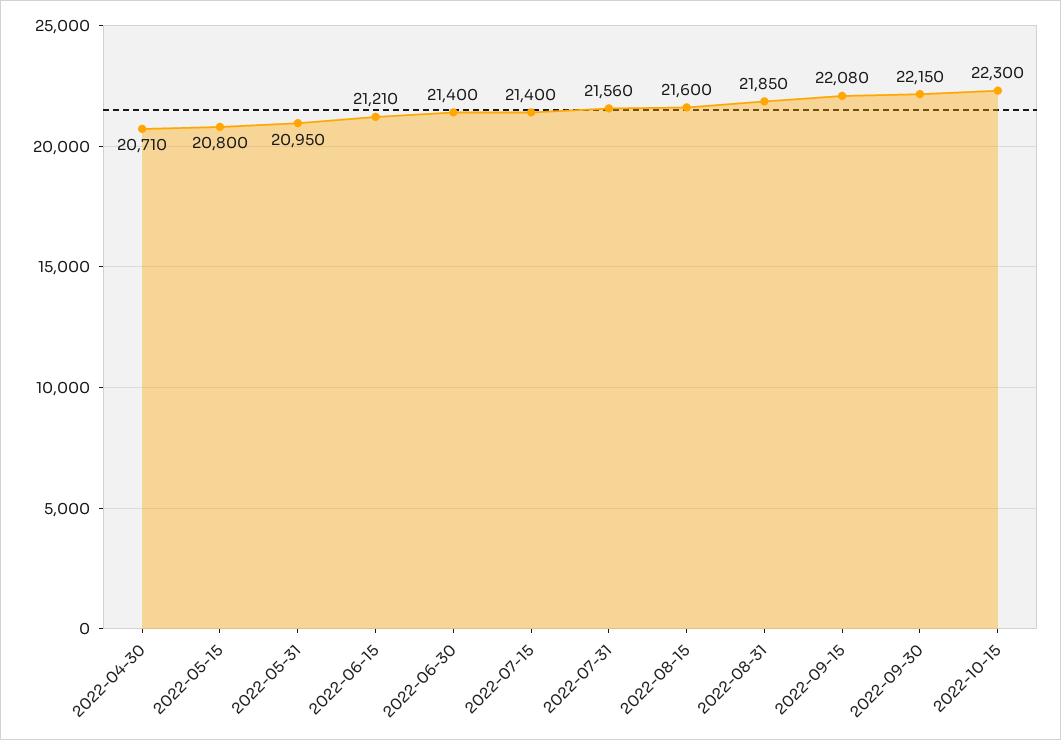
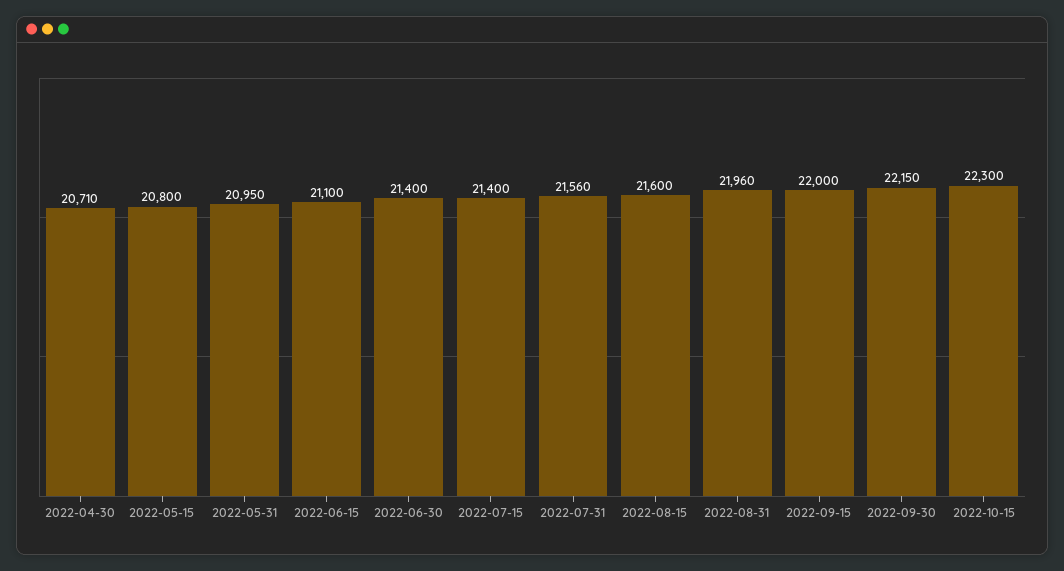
  {
    "2022-04-30": 20710,
    "2022-05-15": 20800,
    "2022-05-31": 20950,
-   "2022-06-15": 21210,
+   "2022-06-15": 21100,
    "2022-06-30": 21400,
    "2022-07-15": 21400,
    "2022-07-31": 21560,
    "2022-08-15": 21600,
-   "2022-08-31": 21850,
+   "2022-08-31": 21960,
-   "2022-09-15": 22080,
+   "2022-09-15": 22000,
    "2022-09-30": 22150,
    "2022-10-15": 22300
  }

